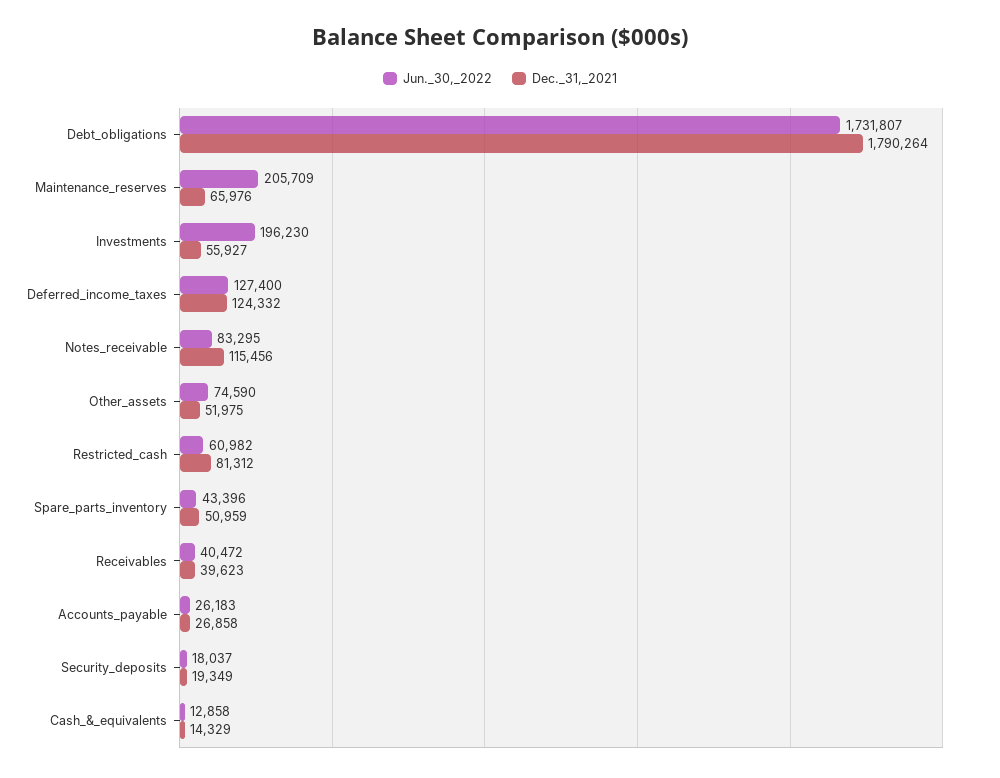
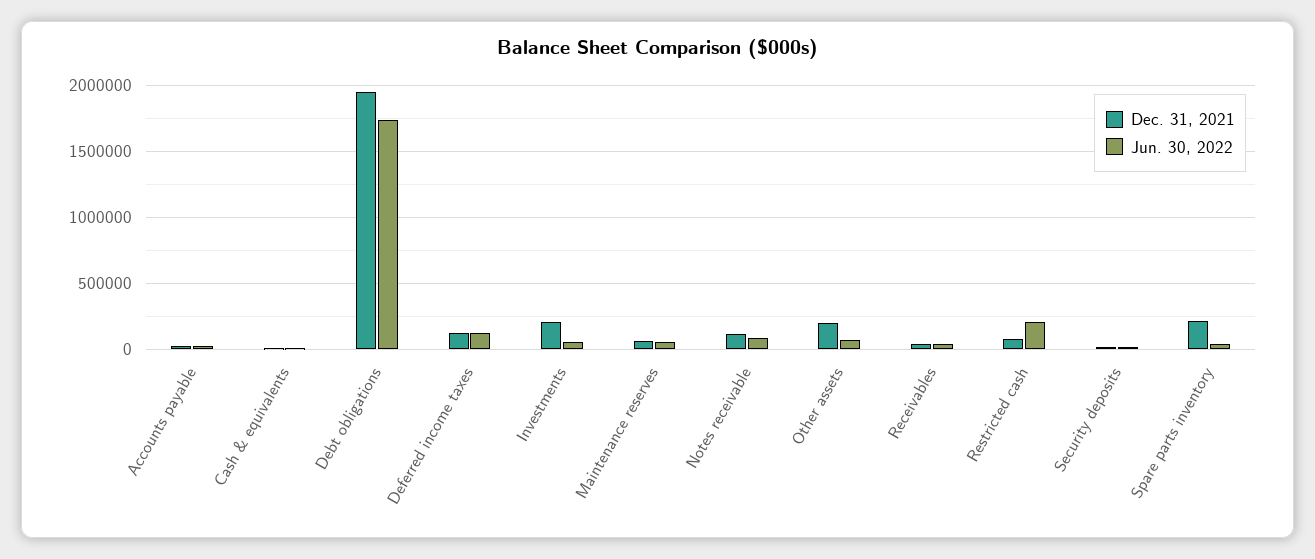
  {
    "Jun._30,_2022": {
      "Debt_obligations": 1731807,
-     "Maintenance_reserves": 205709,
+     "Maintenance_reserves": 50000,
-     "Investments": 196230,
+     "Investments": 50000,
      "Deferred_income_taxes": 127400,
      "Notes_receivable": 83295,
      "Other_assets": 74590,
-     "Restricted_cash": 60982,
+     "Restricted_cash": 200000,
      "Spare_parts_inventory": 43396,
      "Receivables": 40472,
      "Accounts_payable": 26183,
      "Security_deposits": 18037,
      "Cash_&_equivalents": 12858
    },
    "Dec._31,_2021": {
-     "Debt_obligations": 1790264,
+     "Debt_obligations": 1950000,
      "Maintenance_reserves": 65976,
-     "Investments": 55927,
+     "Investments": 200000,
      "Deferred_income_taxes": 124332,
      "Notes_receivable": 115456,
-     "Other_assets": 51975,
+     "Other_assets": 200000,
      "Restricted_cash": 81312,
-     "Spare_parts_inventory": 50959,
+     "Spare_parts_inventory": 200000,
      "Receivables": 39623,
      "Accounts_payable": 26858,
      "Security_deposits": 19349,
      "Cash_&_equivalents": 14329
    }
  }

